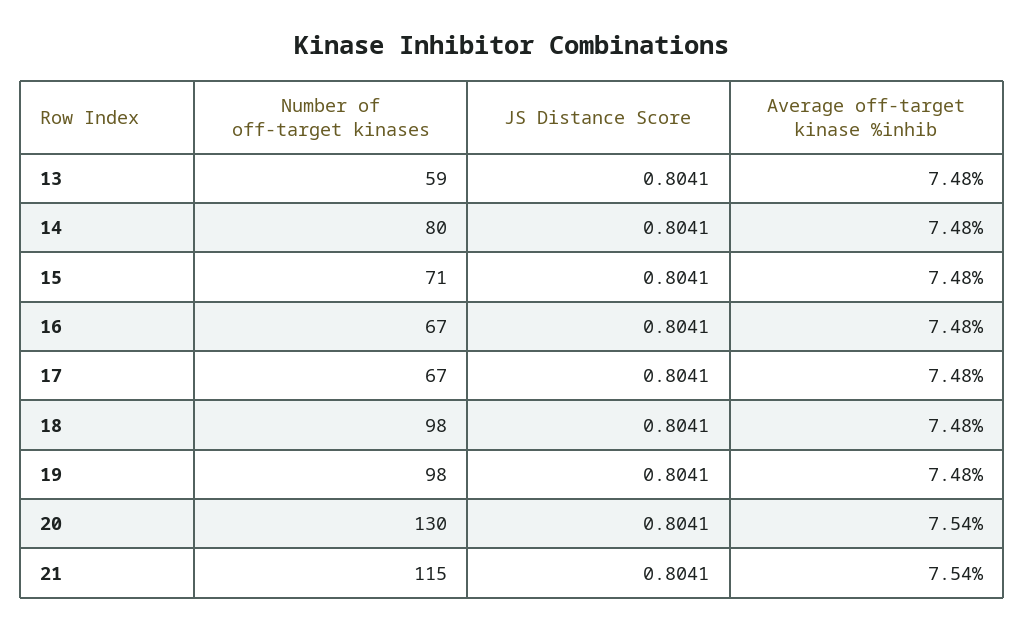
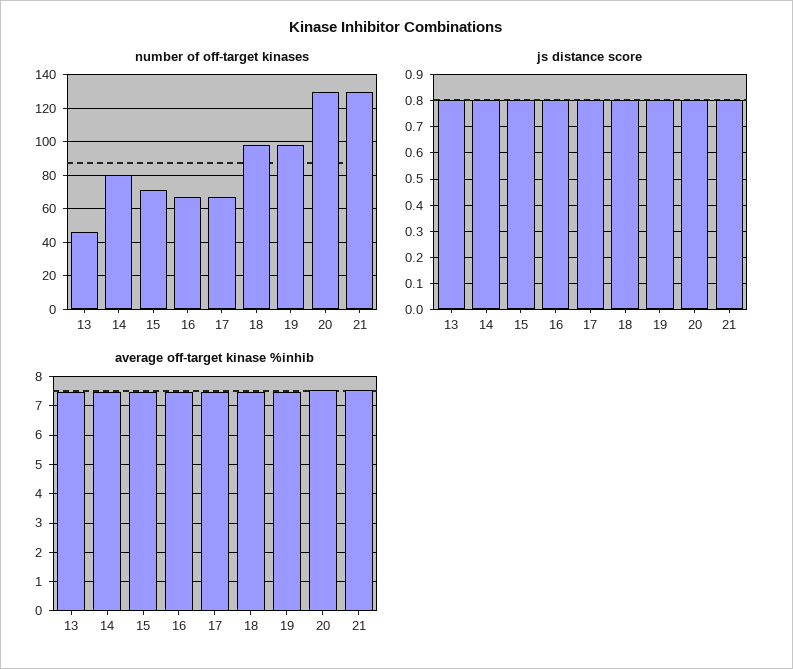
  {
    "Number of off-target kinases": {
-     "13": 59,
+     "13": 45,
      "14": 80,
      "15": 71,
      "16": 67,
      "17": 67,
      "18": 98,
      "19": 98,
      "20": 130,
-     "21": 115
+     "21": 130
    },
    "JS Distance Score": {
      "13": 0.8041,
      "14": 0.8041,
      "15": 0.8041,
      "16": 0.8041,
      "17": 0.8041,
      "18": 0.8041,
      "19": 0.8041,
      "20": 0.8041,
      "21": 0.8041
    },
    "Average off-target kinase %inhib": {
      "13": 7.48,
      "14": 7.48,
      "15": 7.48,
      "16": 7.48,
      "17": 7.48,
      "18": 7.48,
      "19": 7.48,
      "20": 7.54,
      "21": 7.54
    }
  }

